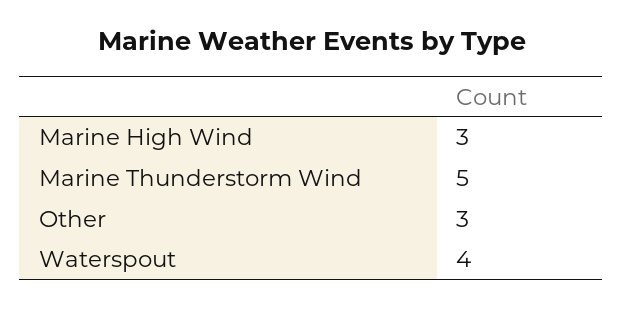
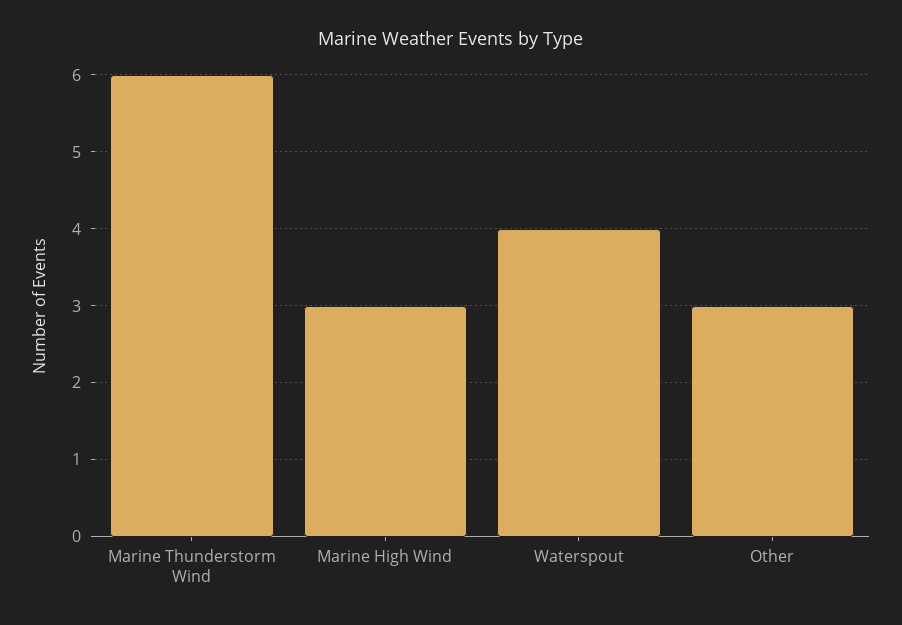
  {
    "Marine High Wind": 3,
-   "Marine Thunderstorm Wind": 5,
+   "Marine Thunderstorm Wind": 6,
    "Other": 3,
    "Waterspout": 4
  }

